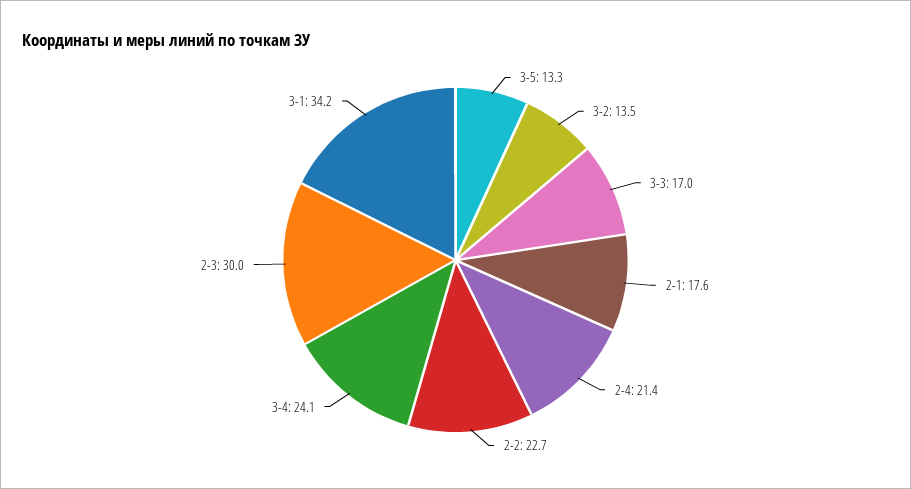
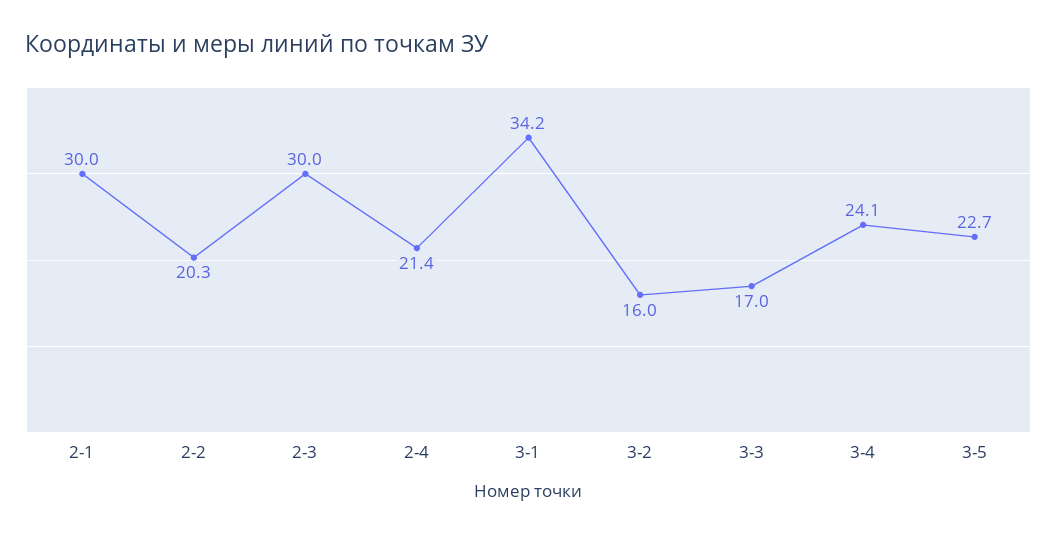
  {
-   "3-5": 13.3,
+   "3-5": 22.7,
-   "3-2": 13.5,
+   "3-2": 16,
    "3-3": 17,
-   "2-1": 17.6,
+   "2-1": 30,
    "2-4": 21.4,
-   "2-2": 22.7,
+   "2-2": 20.3,
    "3-4": 24.1,
    "2-3": 30,
    "3-1": 34.2
  }

